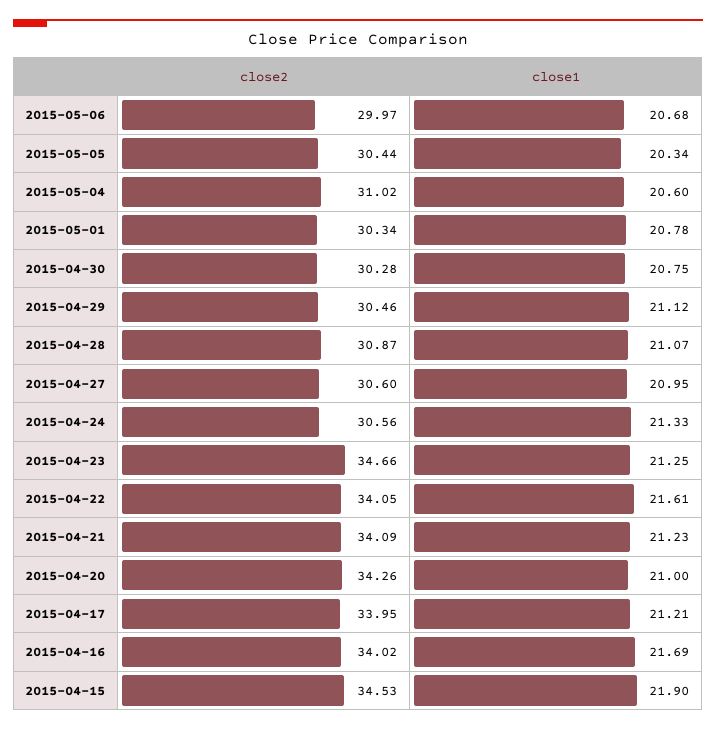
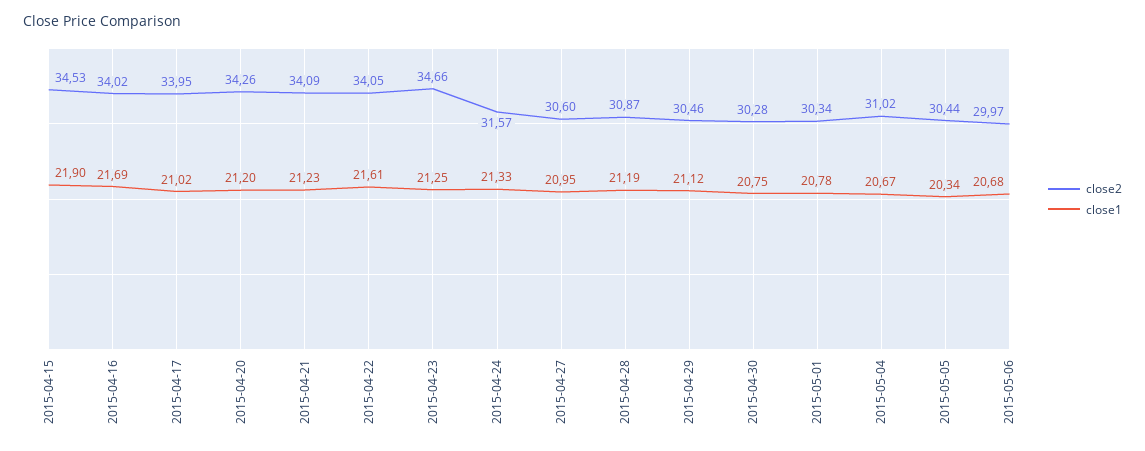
  {
    "close2": {
      "2015-05-06": 29.97,
      "2015-05-05": 30.44,
      "2015-05-04": 31.02,
      "2015-05-01": 30.34,
      "2015-04-30": 30.28,
      "2015-04-29": 30.46,
      "2015-04-28": 30.87,
      "2015-04-27": 30.6,
-     "2015-04-24": 30.56,
+     "2015-04-24": 31.57,
      "2015-04-23": 34.66,
      "2015-04-22": 34.05,
      "2015-04-21": 34.09,
      "2015-04-20": 34.26,
      "2015-04-17": 33.95,
      "2015-04-16": 34.02,
      "2015-04-15": 34.53
    },
    "close1": {
      "2015-05-06": 20.68,
      "2015-05-05": 20.34,
-     "2015-05-04": 20.6,
+     "2015-05-04": 20.67,
      "2015-05-01": 20.78,
      "2015-04-30": 20.75,
      "2015-04-29": 21.12,
-     "2015-04-28": 21.07,
+     "2015-04-28": 21.19,
      "2015-04-27": 20.95,
      "2015-04-24": 21.33,
      "2015-04-23": 21.25,
      "2015-04-22": 21.61,
      "2015-04-21": 21.23,
-     "2015-04-20": 21,
+     "2015-04-20": 21.2,
-     "2015-04-17": 21.21,
+     "2015-04-17": 21.02,
      "2015-04-16": 21.69,
      "2015-04-15": 21.9
    }
  }

